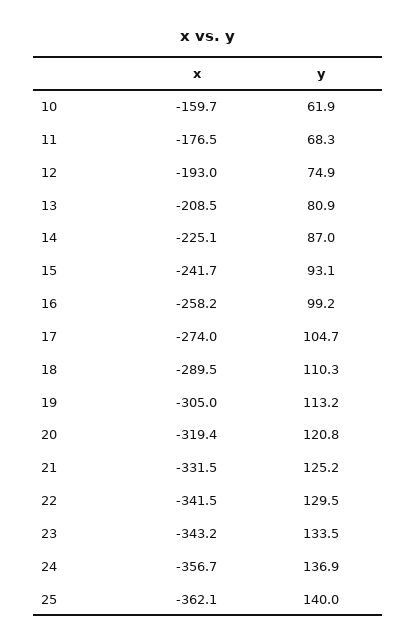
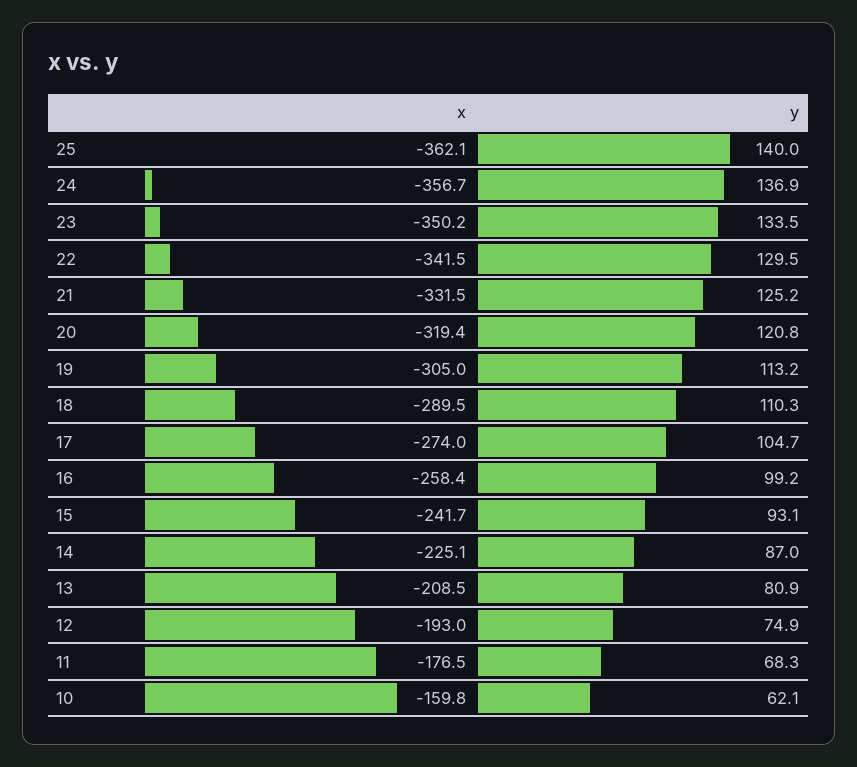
  {
    "x": {
-     "10": -159.7,
+     "10": -159.8,
      "11": -176.5,
      "12": -193,
      "13": -208.5,
      "14": -225.1,
      "15": -241.7,
-     "16": -258.2,
+     "16": -258.4,
      "17": -274,
      "18": -289.5,
      "19": -305,
      "20": -319.4,
      "21": -331.5,
      "22": -341.5,
-     "23": -343.2,
+     "23": -350.2,
      "24": -356.7,
      "25": -362.1
    },
    "y": {
-     "10": 61.9,
+     "10": 62.1,
      "11": 68.3,
      "12": 74.9,
      "13": 80.9,
      "14": 87,
      "15": 93.1,
      "16": 99.2,
      "17": 104.7,
      "18": 110.3,
      "19": 113.2,
      "20": 120.8,
      "21": 125.2,
      "22": 129.5,
      "23": 133.5,
      "24": 136.9,
      "25": 140
    }
  }

